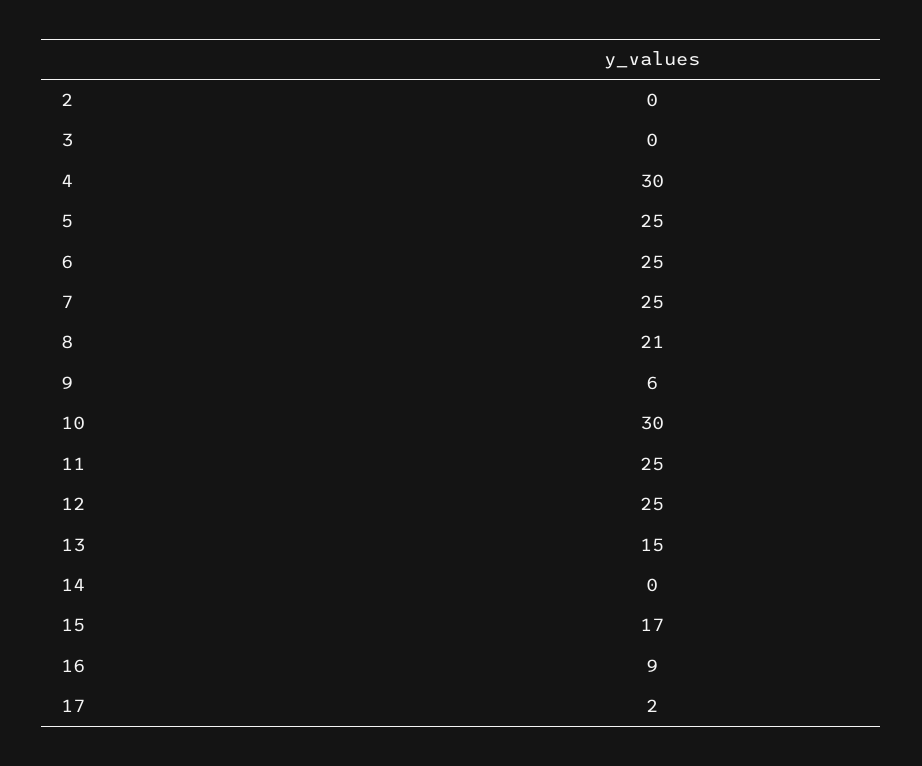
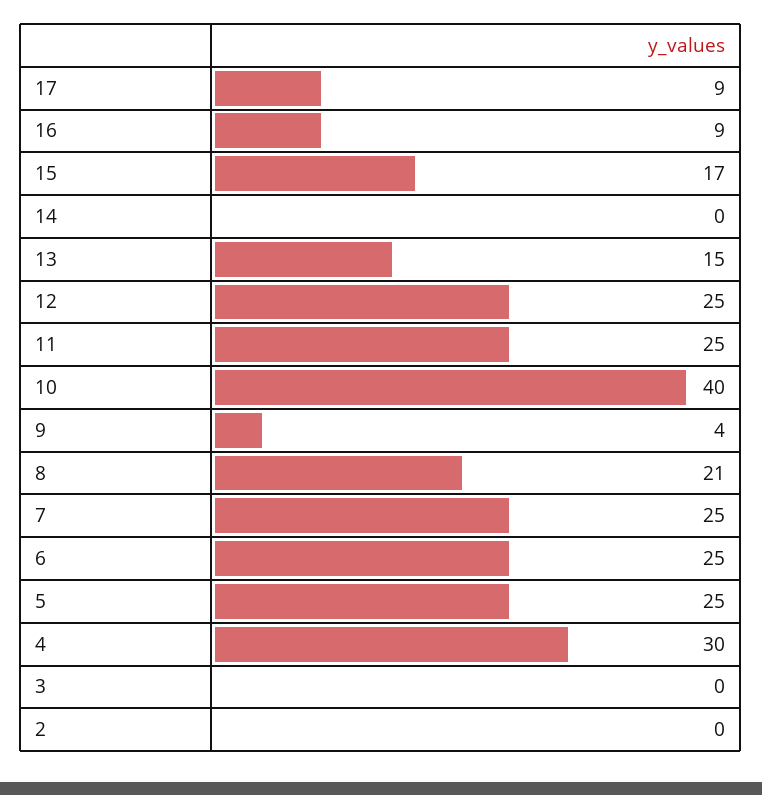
  {
    "2": 0,
    "3": 0,
    "4": 30,
    "5": 25,
    "6": 25,
    "7": 25,
    "8": 21,
-   "9": 6,
+   "9": 4,
-   "10": 30,
+   "10": 40,
    "11": 25,
    "12": 25,
    "13": 15,
    "14": 0,
    "15": 17,
    "16": 9,
-   "17": 2
+   "17": 9
  }

